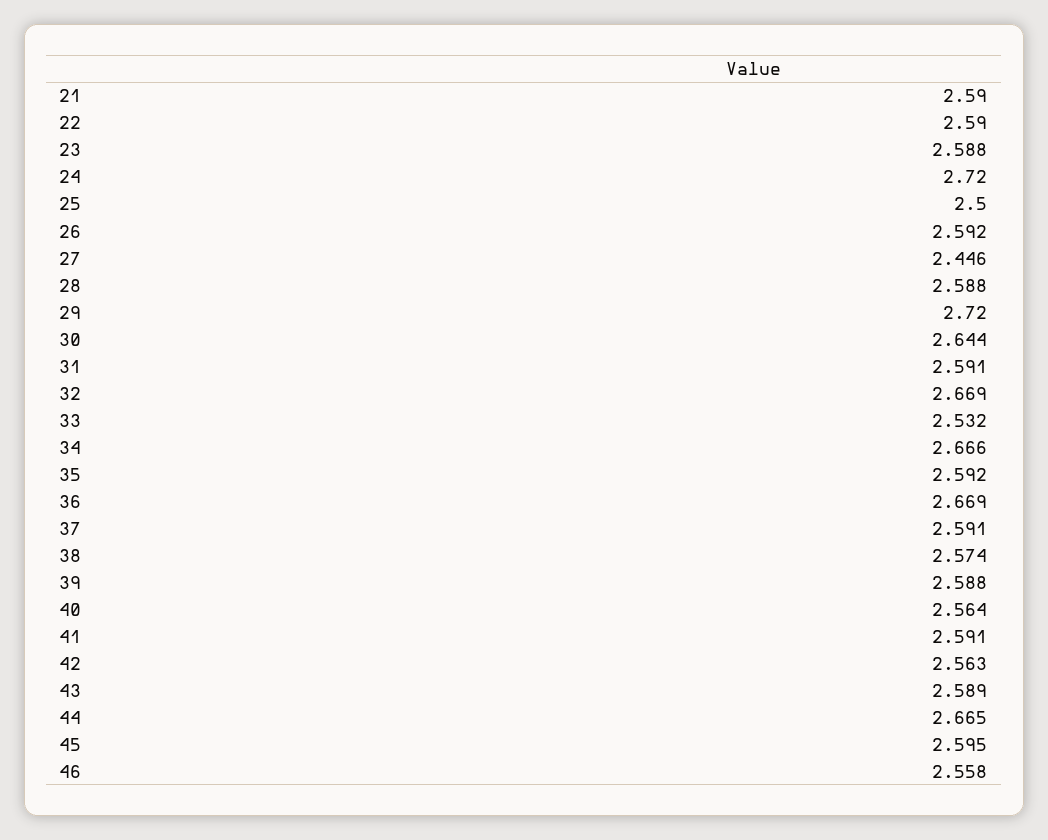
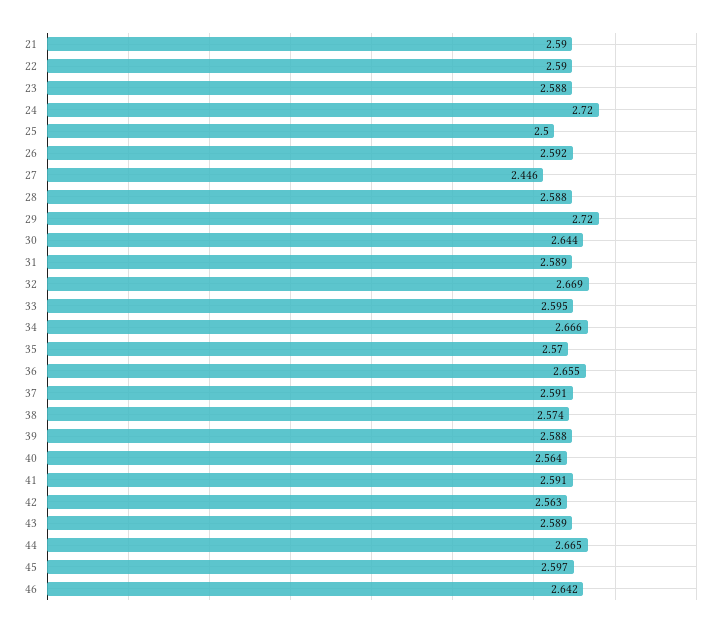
  {
    "21": 2.59,
    "22": 2.59,
    "23": 2.588,
    "24": 2.72,
    "25": 2.5,
    "26": 2.592,
    "27": 2.446,
    "28": 2.588,
    "29": 2.72,
    "30": 2.644,
-   "31": 2.591,
+   "31": 2.589,
    "32": 2.669,
-   "33": 2.532,
+   "33": 2.595,
    "34": 2.666,
-   "35": 2.592,
+   "35": 2.57,
-   "36": 2.669,
+   "36": 2.655,
    "37": 2.591,
    "38": 2.574,
    "39": 2.588,
    "40": 2.564,
    "41": 2.591,
    "42": 2.563,
    "43": 2.589,
    "44": 2.665,
-   "45": 2.595,
+   "45": 2.597,
-   "46": 2.558
+   "46": 2.642
  }

